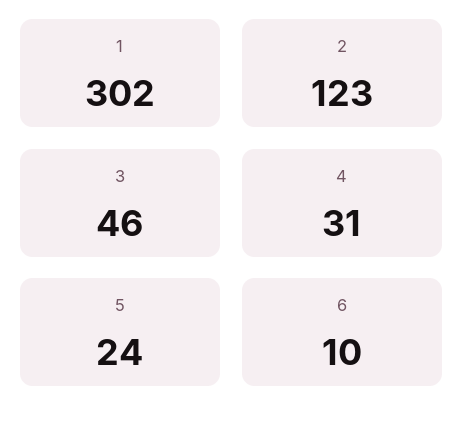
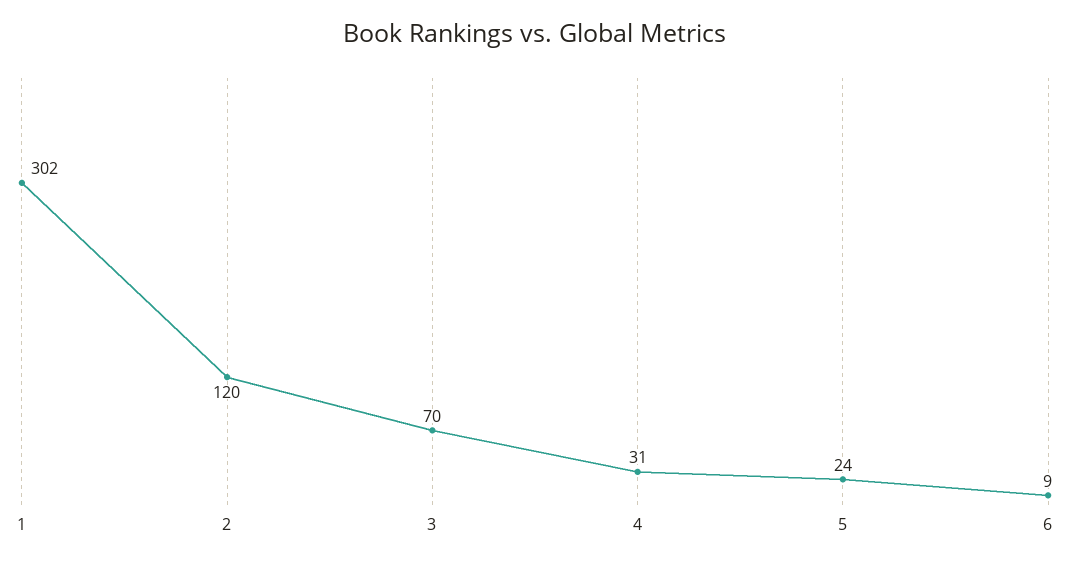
  {
    "1": 302,
-   "2": 123,
+   "2": 120,
-   "3": 46,
+   "3": 70,
    "4": 31,
    "5": 24,
-   "6": 10
+   "6": 9
  }

